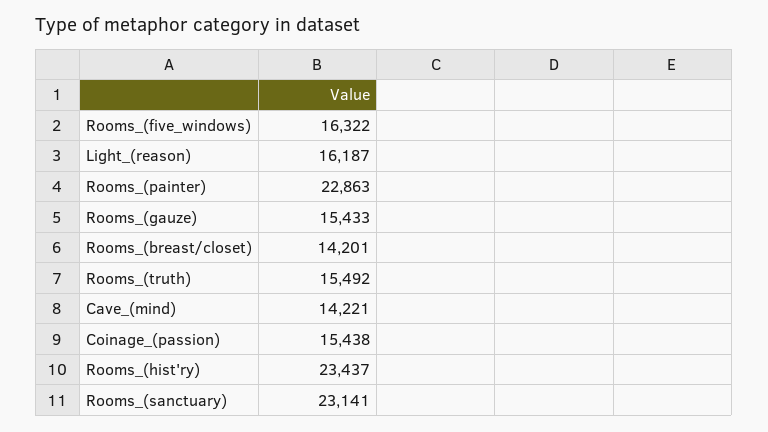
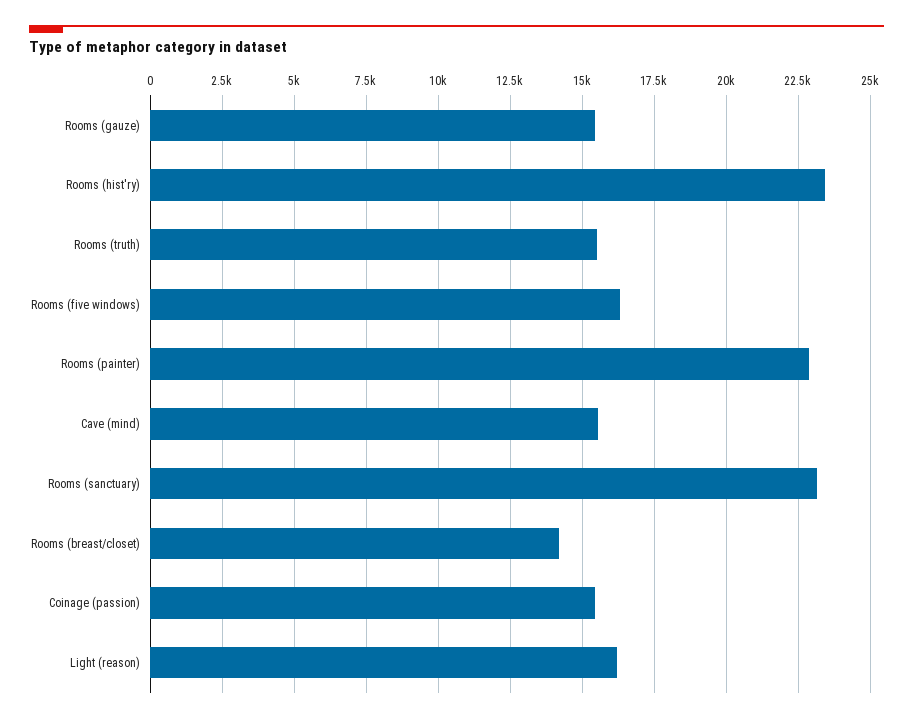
  {
    "Rooms_(five_windows)": 16322,
    "Light_(reason)": 16187,
    "Rooms_(painter)": 22863,
    "Rooms_(gauze)": 15433,
    "Rooms_(breast/closet)": 14201,
    "Rooms_(truth)": 15492,
-   "Cave_(mind)": 14221,
+   "Cave_(mind)": 15500,
    "Coinage_(passion)": 15438,
    "Rooms_(hist'ry)": 23437,
    "Rooms_(sanctuary)": 23141
  }

